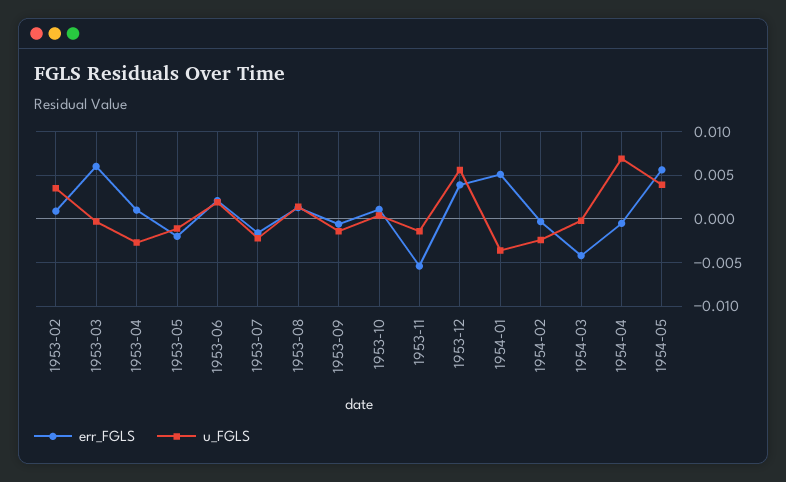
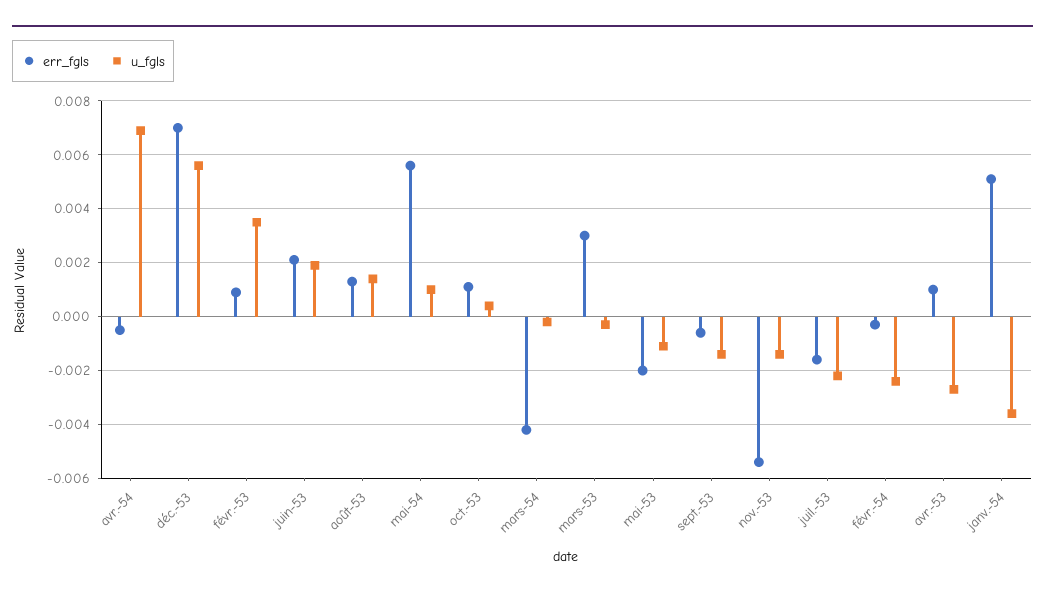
  {
    "err_FGLS": {
      "1953-02": 0.001,
-     "1953-03": 0.006,
+     "1953-03": 0.003,
      "1953-04": 0.001,
      "1953-05": -0.002,
      "1953-06": 0.002,
      "1953-07": -0.0015,
      "1953-08": 0.0015,
      "1953-09": -0.0005,
      "1953-10": 0.001,
      "1953-11": -0.0055,
-     "1953-12": 0.004,
+     "1953-12": 0.007,
      "1954-01": 0.005,
      "1954-02": -0.0005,
      "1954-03": -0.004,
      "1954-04": -0.0005,
      "1954-05": 0.0055
    },
    "u_FGLS": {
      "1953-02": 0.0035,
      "1953-03": -0.0005,
      "1953-04": -0.0025,
      "1953-05": -0.001,
      "1953-06": 0.002,
      "1953-07": -0.002,
      "1953-08": 0.0015,
      "1953-09": -0.0015,
      "1953-10": 0.0005,
      "1953-11": -0.0015,
      "1953-12": 0.0055,
      "1954-01": -0.0035,
      "1954-02": -0.0025,
      "1954-03": 0,
      "1954-04": 0.007,
-     "1954-05": 0.004
+     "1954-05": 0.001
    }
  }

